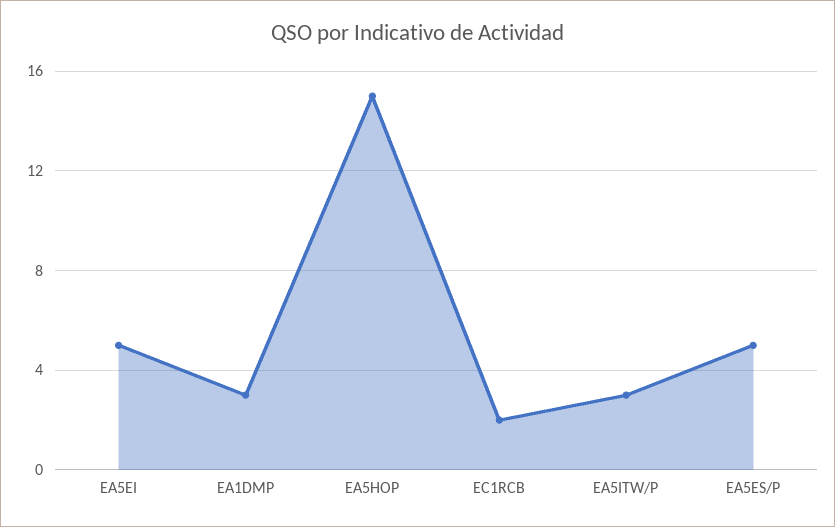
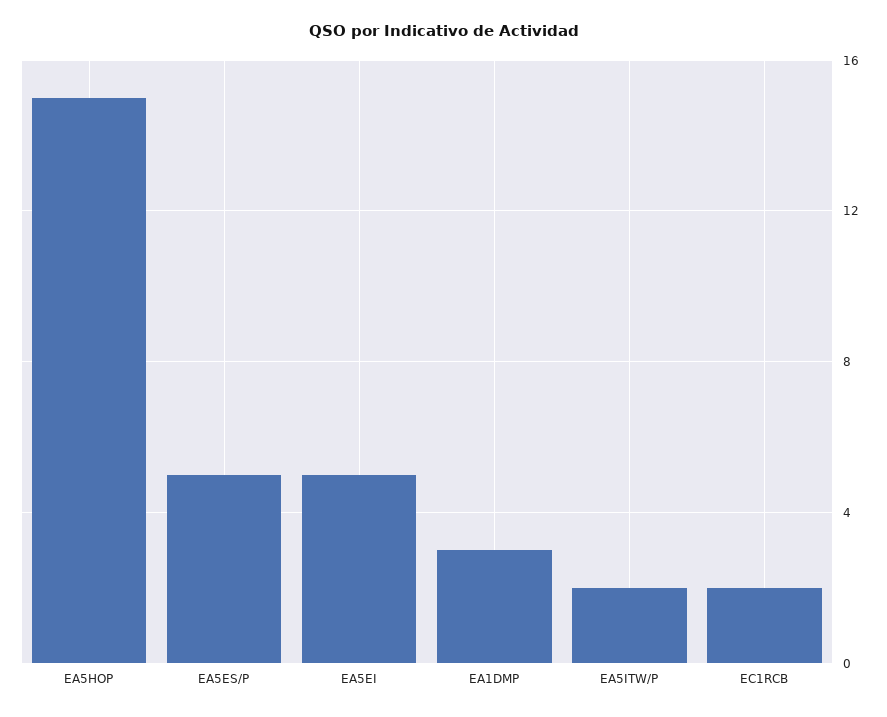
  {
    "EA5EI": 5,
    "EA1DMP": 3,
    "EA5HOP": 15,
    "EC1RCB": 2,
-   "EA5ITW/P": 3,
+   "EA5ITW/P": 2,
    "EA5ES/P": 5
  }

